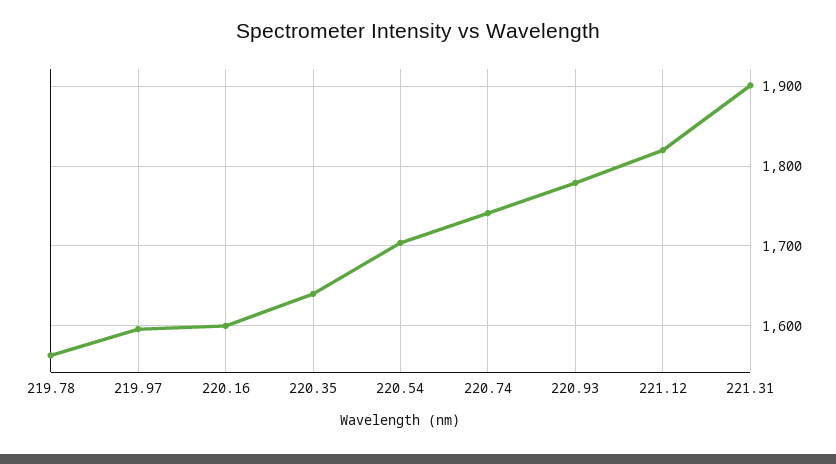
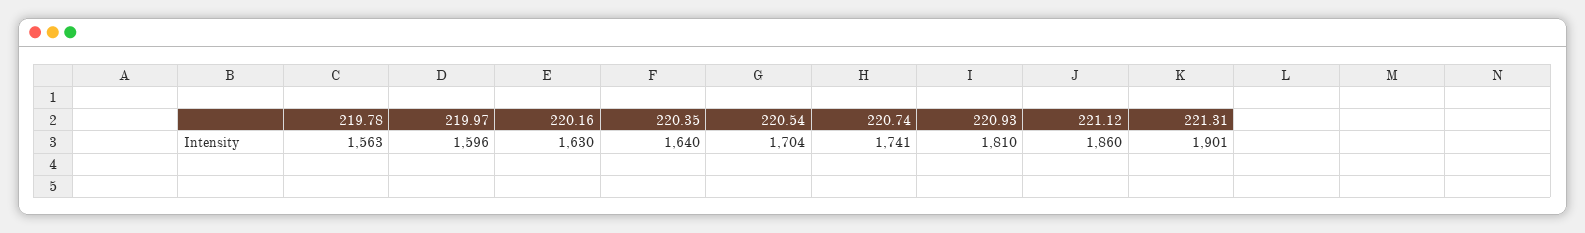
  {
    "219.78": 1563,
    "219.97": 1596,
-   "220.16": 1600,
+   "220.16": 1630,
    "220.35": 1640,
    "220.54": 1704,
    "220.74": 1741,
-   "220.93": 1780,
+   "220.93": 1810,
-   "221.12": 1820,
+   "221.12": 1860,
    "221.31": 1901
  }

